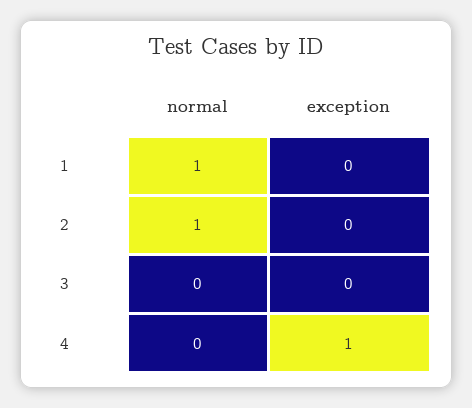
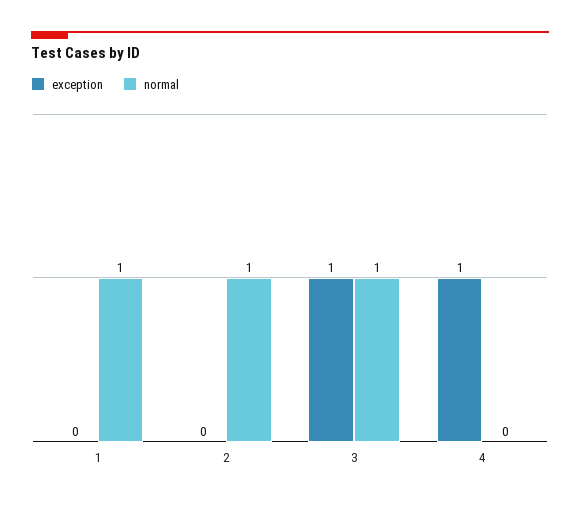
  {
    "normal": {
      "1": 1,
      "2": 1,
-     "3": 0,
+     "3": 1,
      "4": 0
    },
    "exception": {
      "1": 0,
      "2": 0,
-     "3": 0,
+     "3": 1,
      "4": 1
    }
  }

